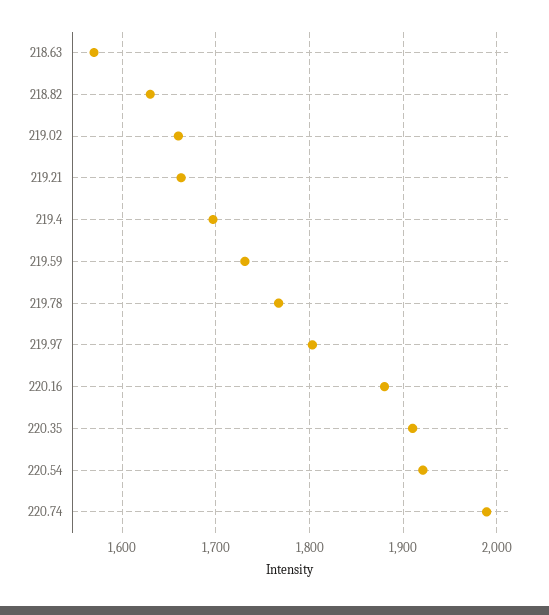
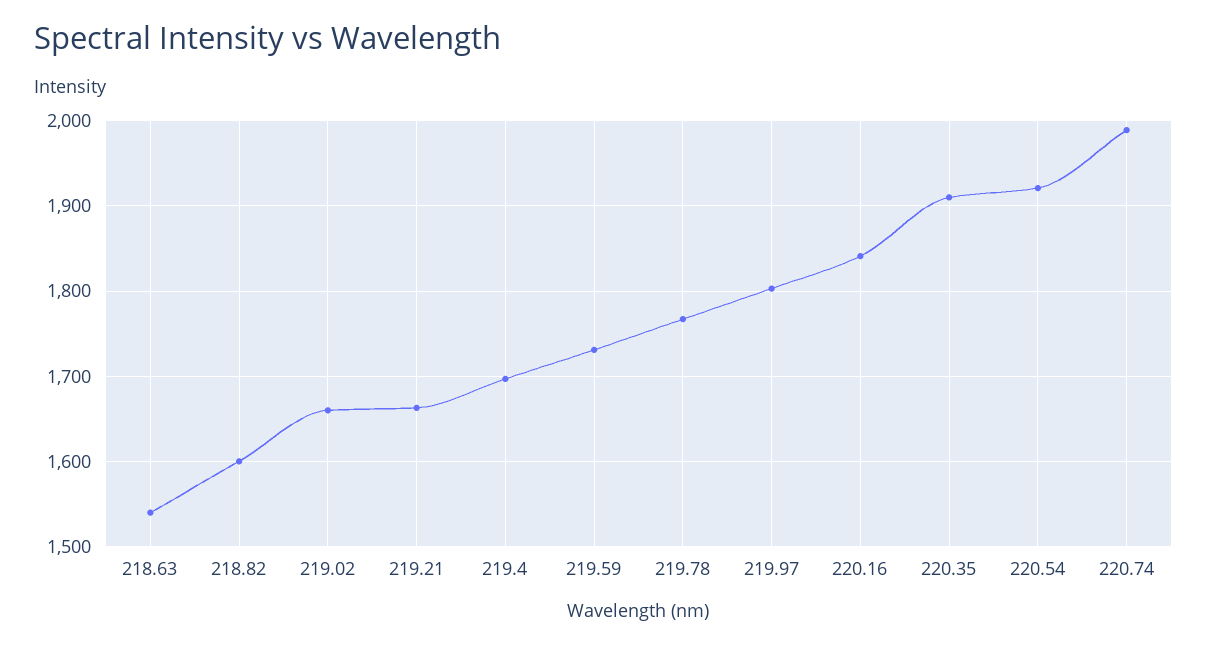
  {
-   "218.63": 1570,
+   "218.63": 1540,
-   "218.82": 1630,
+   "218.82": 1600,
    "219.02": 1660,
    "219.21": 1660,
    "219.4": 1700,
    "219.59": 1730,
    "219.78": 1770,
    "219.97": 1800,
-   "220.16": 1880,
+   "220.16": 1840,
    "220.35": 1910,
    "220.54": 1920,
    "220.74": 1990
  }

